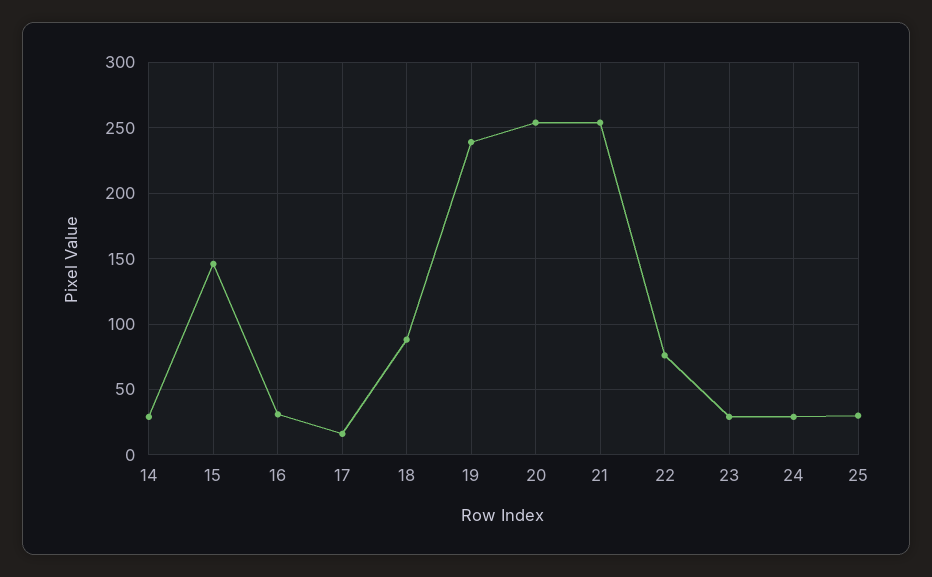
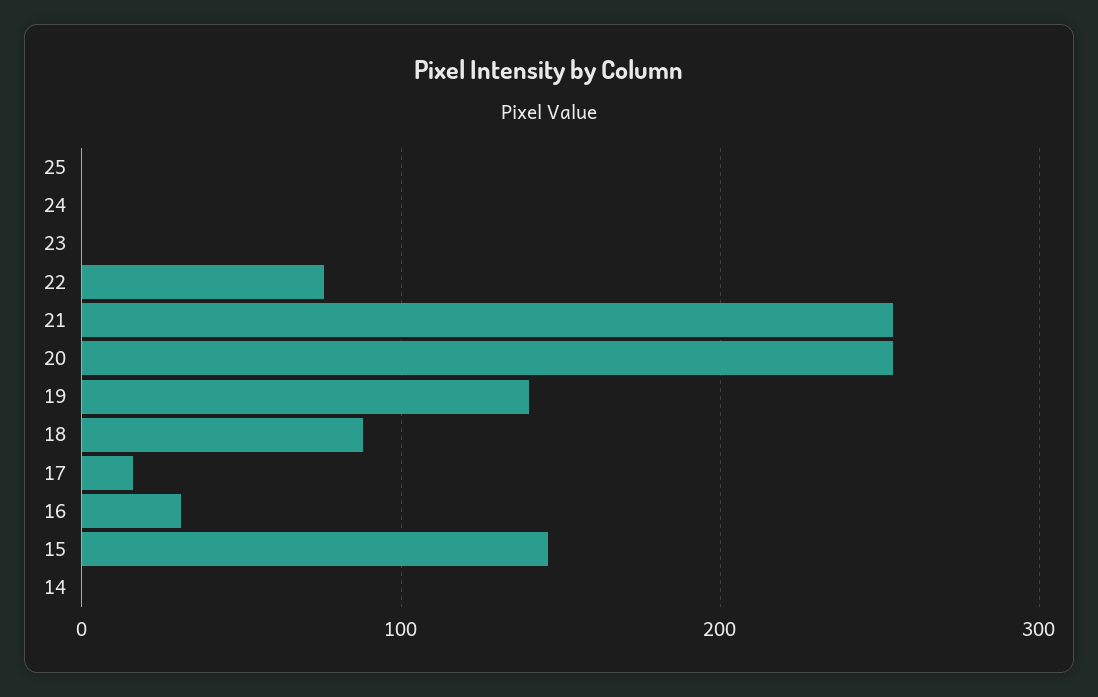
  {
-   "14": 30,
+   "14": 0,
    "15": 145,
    "16": 30,
    "17": 15,
    "18": 90,
-   "19": 240,
+   "19": 140,
    "20": 255,
    "21": 255,
    "22": 75,
-   "23": 30,
+   "23": 0,
-   "24": 30,
+   "24": 0,
-   "25": 30
+   "25": 0
  }

